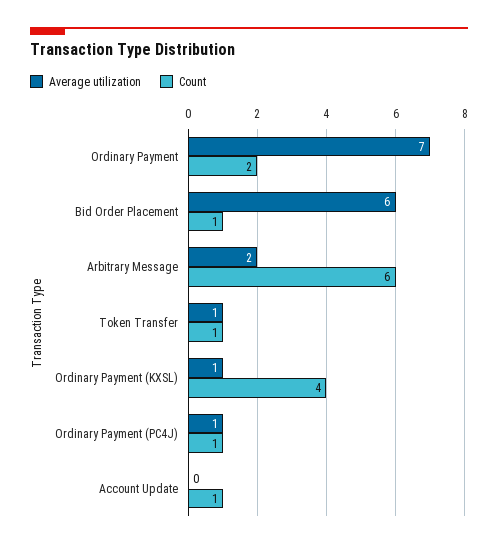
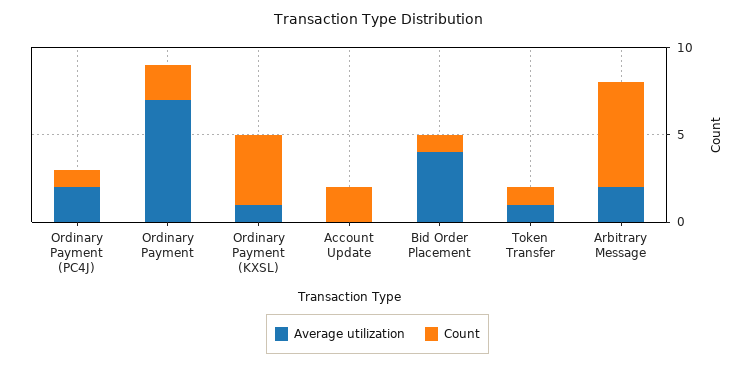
  {
    "Average utilization": {
      "Ordinary Payment": 7,
-     "Bid Order Placement": 6,
+     "Bid Order Placement": 4,
      "Arbitrary Message": 2,
      "Token Transfer": 1,
      "Ordinary Payment (KXSL)": 1,
-     "Ordinary Payment (PC4J)": 1,
+     "Ordinary Payment (PC4J)": 2,
      "Account Update": 0
    },
    "Count": {
      "Ordinary Payment": 2,
      "Bid Order Placement": 1,
      "Arbitrary Message": 6,
      "Token Transfer": 1,
      "Ordinary Payment (KXSL)": 4,
      "Ordinary Payment (PC4J)": 1,
-     "Account Update": 1
+     "Account Update": 2
    }
  }

